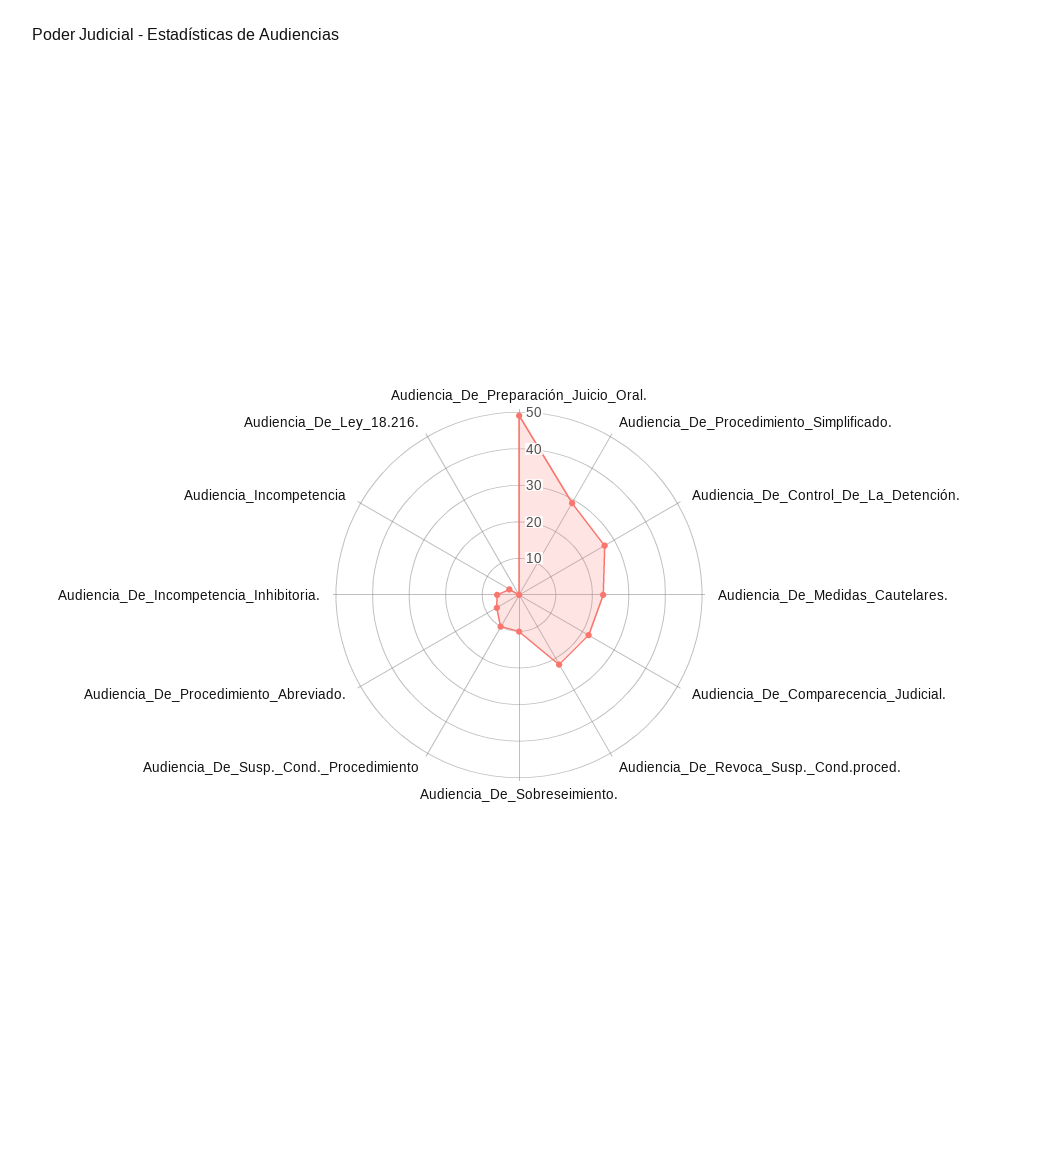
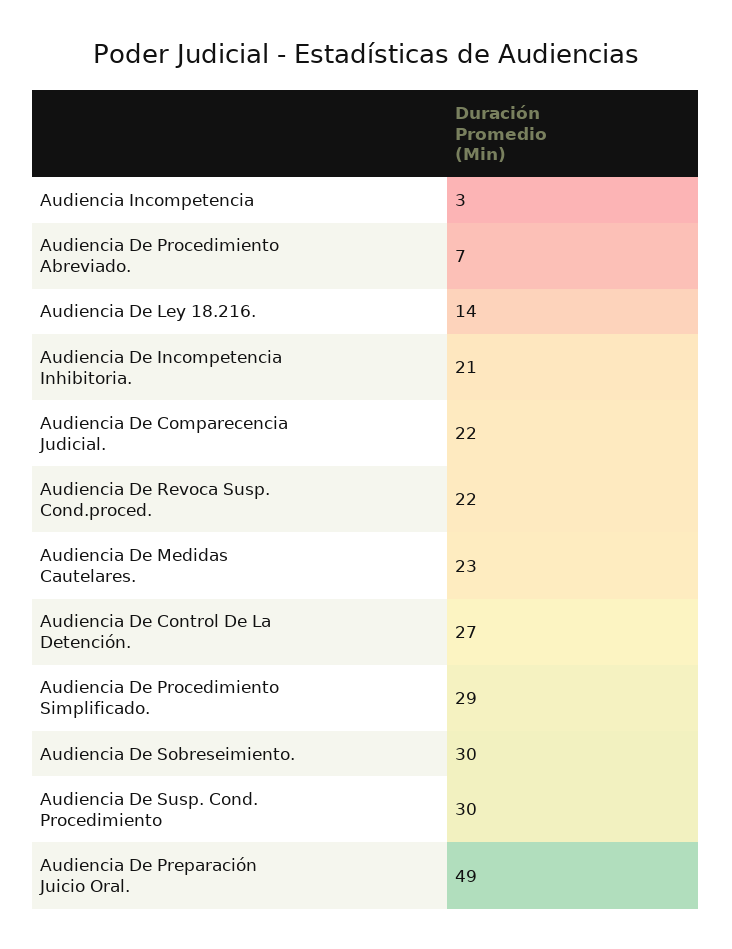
  {
    "Audiencia_De_Preparación_Juicio_Oral.": 49,
    "Audiencia_De_Procedimiento_Simplificado.": 29,
    "Audiencia_De_Control_De_La_Detención.": 27,
    "Audiencia_De_Medidas_Cautelares.": 23,
    "Audiencia_De_Comparecencia_Judicial.": 22,
    "Audiencia_De_Revoca_Susp._Cond.proced.": 22,
-   "Audiencia_De_Sobreseimiento.": 10,
+   "Audiencia_De_Sobreseimiento.": 30,
-   "Audiencia_De_Susp._Cond._Procedimiento": 10,
+   "Audiencia_De_Susp._Cond._Procedimiento": 30,
    "Audiencia_De_Procedimiento_Abreviado.": 7,
-   "Audiencia_De_Incompetencia_Inhibitoria.": 5,
+   "Audiencia_De_Incompetencia_Inhibitoria.": 21,
    "Audiencia_Incompetencia": 3,
-   "Audiencia_De_Ley_18.216.": 0
+   "Audiencia_De_Ley_18.216.": 14
  }

